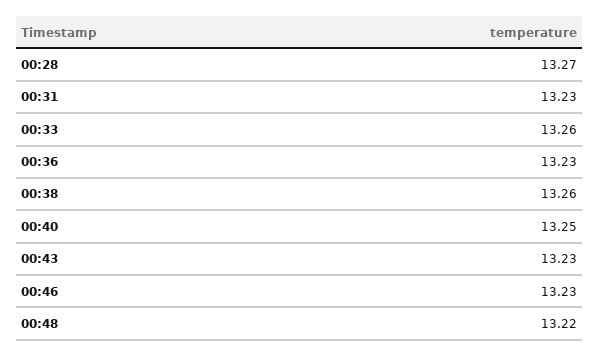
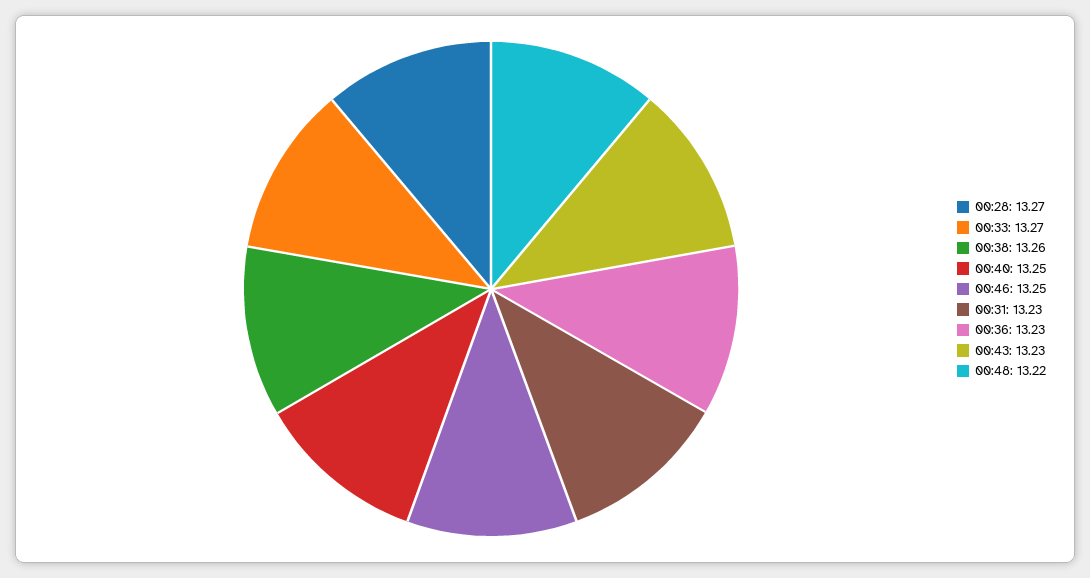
  {
    "00:28": 13.27,
    "00:31": 13.23,
-   "00:33": 13.26,
+   "00:33": 13.27,
    "00:36": 13.23,
    "00:38": 13.26,
    "00:40": 13.25,
    "00:43": 13.23,
-   "00:46": 13.23,
+   "00:46": 13.25,
    "00:48": 13.22
  }

